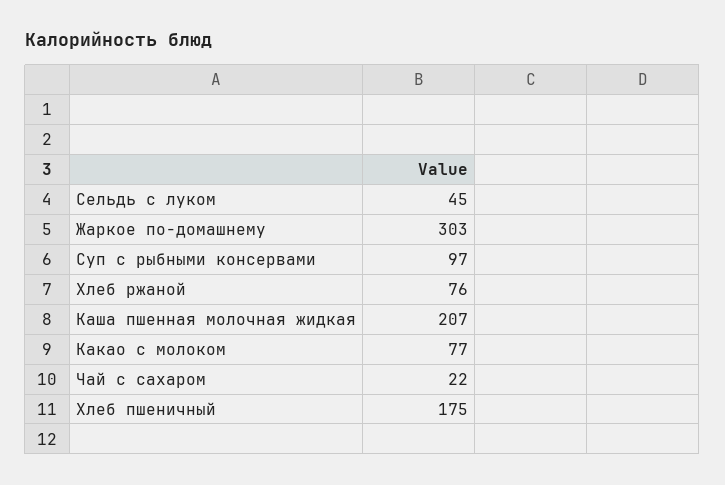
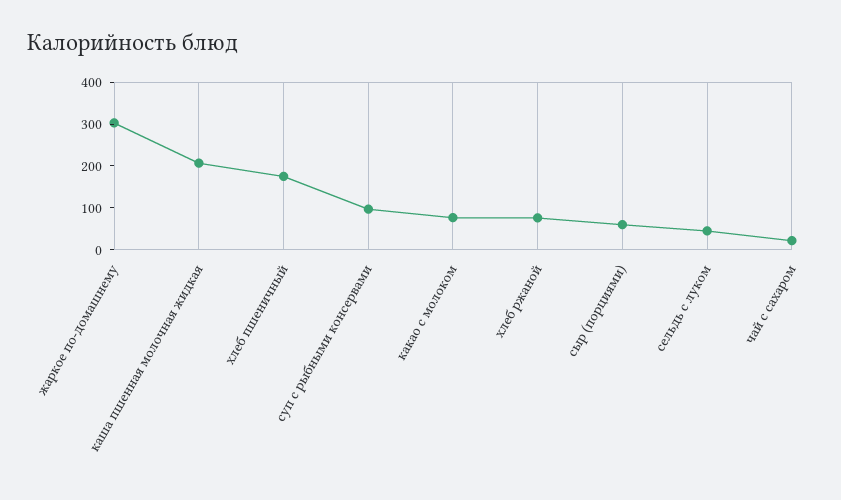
  {
    "Сельдь с луком": 45,
    "Жаркое по-домашнему": 303,
    "Суп с рыбными консервами": 97,
    "Хлеб ржаной": 76,
    "Каша пшенная молочная жидкая": 207,
    "Какао с молоком": 77,
    "Чай с сахаром": 22,
-   "Хлеб пшеничный": 175
+   "Хлеб пшеничный": 175,
+   "сыр (порциями)": 60
  }

